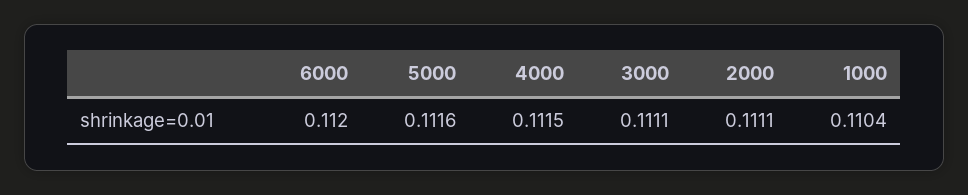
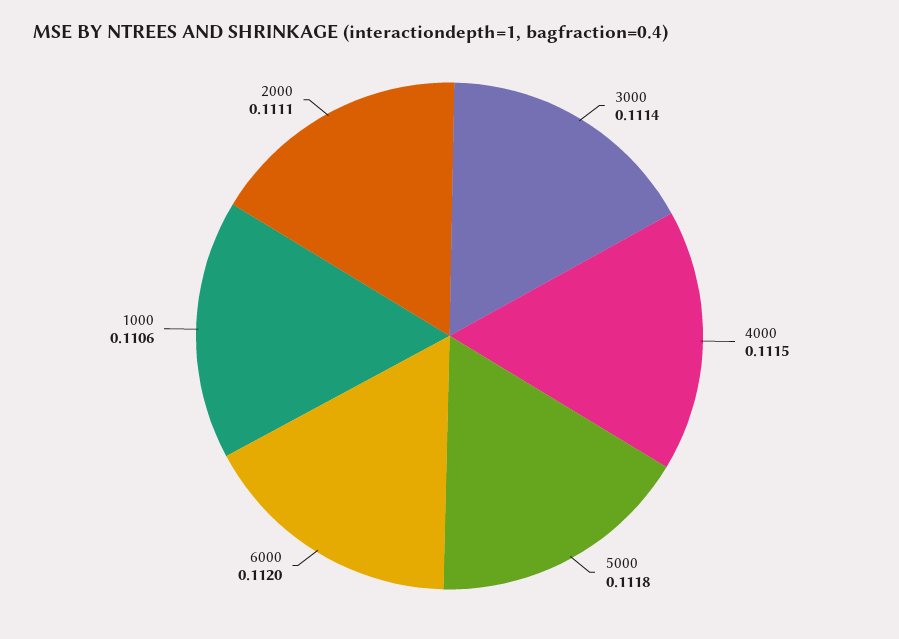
  {
    "6000": 0.112,
-   "5000": 0.1116,
+   "5000": 0.1118,
    "4000": 0.1115,
-   "3000": 0.1111,
+   "3000": 0.1114,
    "2000": 0.1111,
-   "1000": 0.1104
+   "1000": 0.1106
  }

